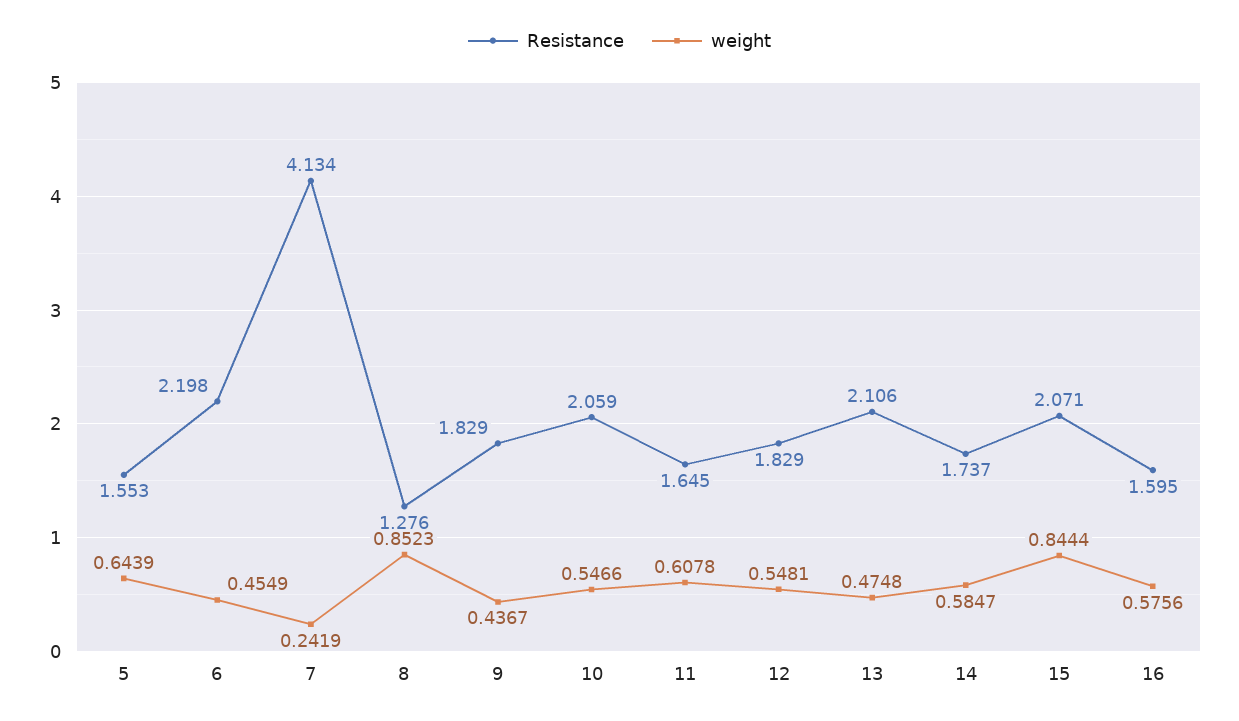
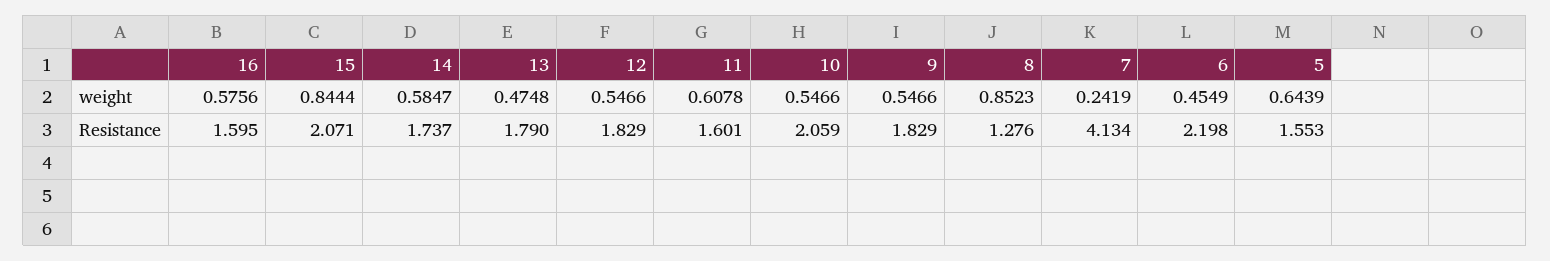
  {
    "Resistance": {
      "5": 1.553,
      "6": 2.198,
      "7": 4.134,
      "8": 1.276,
      "9": 1.829,
      "10": 2.059,
-     "11": 1.645,
+     "11": 1.601,
      "12": 1.829,
-     "13": 2.106,
+     "13": 1.79,
      "14": 1.737,
      "15": 2.071,
      "16": 1.595
    },
    "weight": {
      "5": 0.6439,
      "6": 0.4549,
      "7": 0.2419,
      "8": 0.8523,
-     "9": 0.4367,
+     "9": 0.5466,
      "10": 0.5466,
      "11": 0.6078,
-     "12": 0.5481,
+     "12": 0.5466,
      "13": 0.4748,
      "14": 0.5847,
      "15": 0.8444,
      "16": 0.5756
    }
  }

